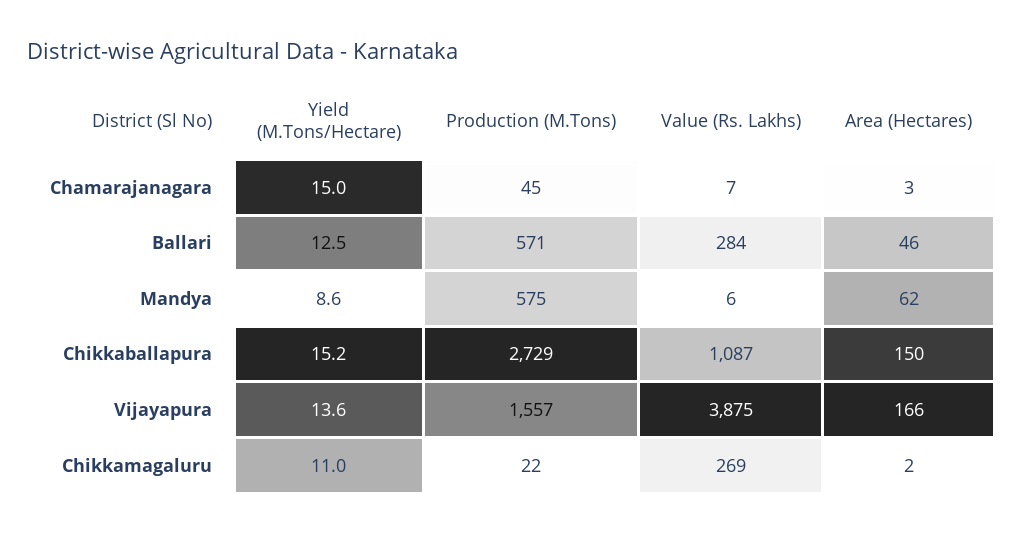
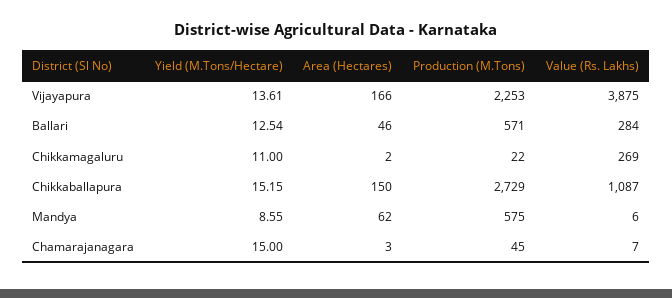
  {
    "Yield (M.Tons/Hectare)": {
      "Chamarajanagara": 15,
      "Ballari": 12.54,
      "Mandya": 8.55,
      "Chikkaballapura": 15.15,
      "Vijayapura": 13.61,
      "Chikkamagaluru": 11
    },
    "Production (M.Tons)": {
      "Chamarajanagara": 45,
      "Ballari": 571,
      "Mandya": 575,
      "Chikkaballapura": 2729,
-     "Vijayapura": 1557,
+     "Vijayapura": 2253,
      "Chikkamagaluru": 22
    },
    "Value (Rs. Lakhs)": {
      "Chamarajanagara": 7,
      "Ballari": 284,
      "Mandya": 6,
      "Chikkaballapura": 1087,
      "Vijayapura": 3875,
      "Chikkamagaluru": 269
    },
    "Area (Hectares)": {
      "Chamarajanagara": 3,
      "Ballari": 46,
      "Mandya": 62,
      "Chikkaballapura": 150,
      "Vijayapura": 166,
      "Chikkamagaluru": 2
    }
  }

